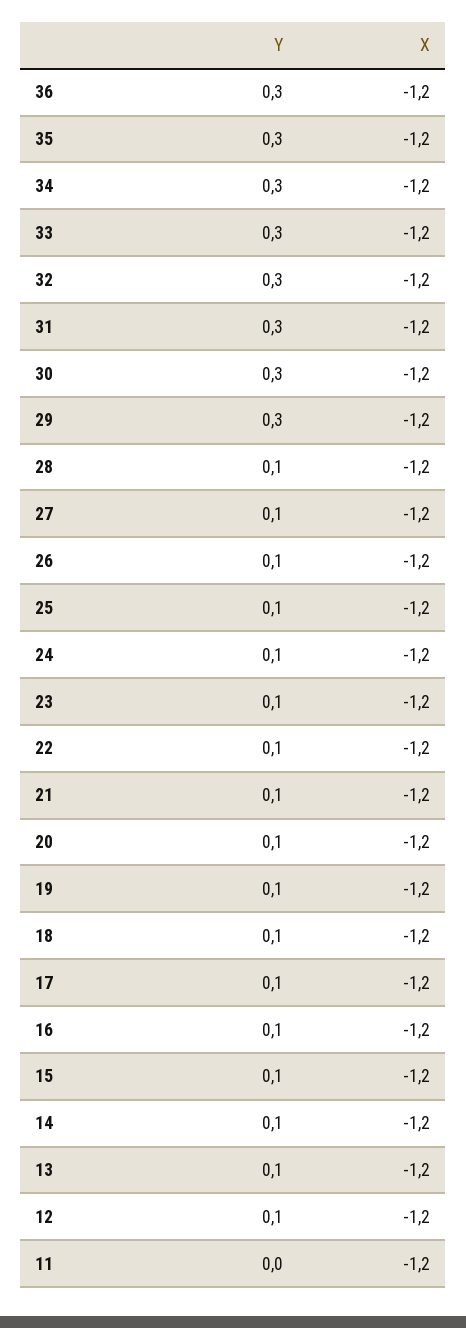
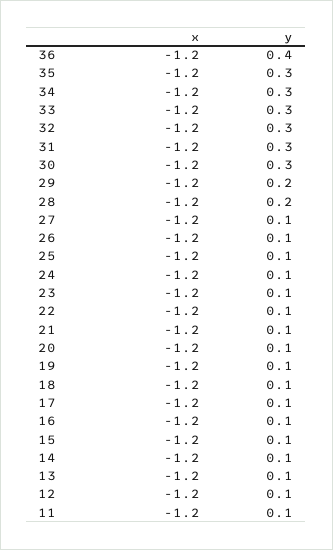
  {
    "Y": {
-     "36": 0.3,
+     "36": 0.4,
      "35": 0.3,
      "34": 0.3,
      "33": 0.3,
      "32": 0.3,
      "31": 0.3,
      "30": 0.3,
-     "29": 0.3,
+     "29": 0.2,
-     "28": 0.1,
+     "28": 0.2,
      "27": 0.1,
      "26": 0.1,
      "25": 0.1,
      "24": 0.1,
      "23": 0.1,
      "22": 0.1,
      "21": 0.1,
      "20": 0.1,
      "19": 0.1,
      "18": 0.1,
      "17": 0.1,
      "16": 0.1,
      "15": 0.1,
      "14": 0.1,
      "13": 0.1,
      "12": 0.1,
-     "11": 0
+     "11": 0.1
    },
    "X": {
      "36": -1.2,
      "35": -1.2,
      "34": -1.2,
      "33": -1.2,
      "32": -1.2,
      "31": -1.2,
      "30": -1.2,
      "29": -1.2,
      "28": -1.2,
      "27": -1.2,
      "26": -1.2,
      "25": -1.2,
      "24": -1.2,
      "23": -1.2,
      "22": -1.2,
      "21": -1.2,
      "20": -1.2,
      "19": -1.2,
      "18": -1.2,
      "17": -1.2,
      "16": -1.2,
      "15": -1.2,
      "14": -1.2,
      "13": -1.2,
      "12": -1.2,
      "11": -1.2
    }
  }

